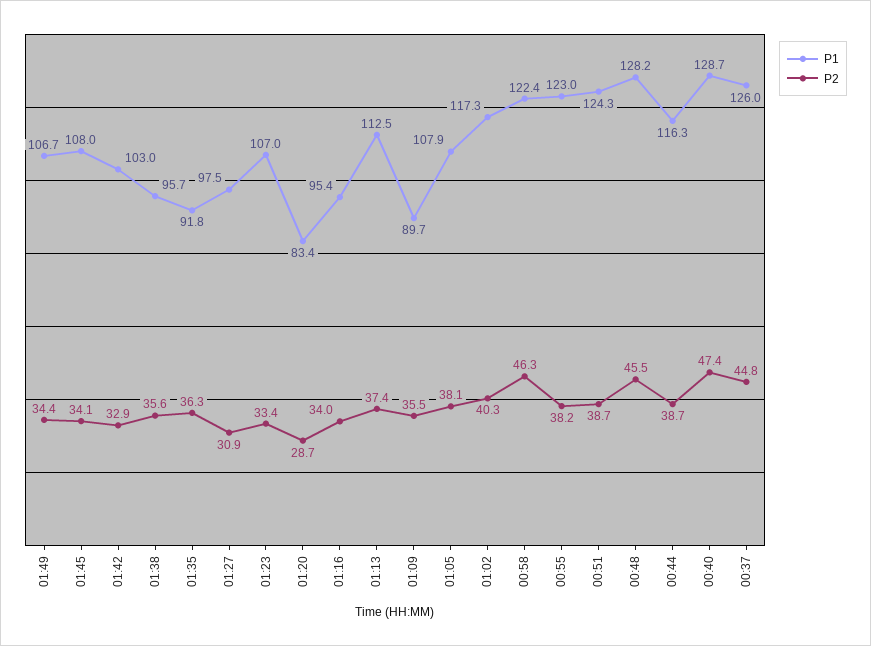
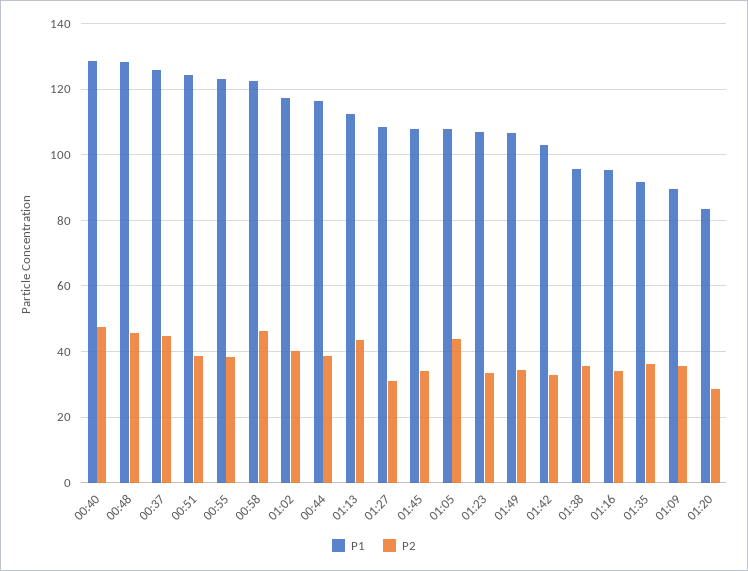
  {
    "P1": {
      "01:49": 106.7,
      "01:45": 108,
      "01:42": 103,
      "01:38": 95.7,
      "01:35": 91.8,
-     "01:27": 97.5,
+     "01:27": 108,
      "01:23": 107,
      "01:20": 83.4,
      "01:16": 95.4,
      "01:13": 112.5,
      "01:09": 89.7,
      "01:05": 107.9,
      "01:02": 117.3,
      "00:58": 122.4,
      "00:55": 123,
      "00:51": 124.3,
      "00:48": 128.2,
      "00:44": 116.3,
      "00:40": 128.7,
      "00:37": 126
    },
    "P2": {
      "01:49": 34.4,
      "01:45": 34.1,
      "01:42": 32.9,
      "01:38": 35.6,
      "01:35": 36.3,
      "01:27": 30.9,
      "01:23": 33.4,
      "01:20": 28.7,
      "01:16": 34,
-     "01:13": 37.4,
+     "01:13": 44,
      "01:09": 35.5,
-     "01:05": 38.1,
+     "01:05": 44,
      "01:02": 40.3,
      "00:58": 46.3,
      "00:55": 38.2,
      "00:51": 38.7,
      "00:48": 45.5,
      "00:44": 38.7,
      "00:40": 47.4,
      "00:37": 44.8
    }
  }

